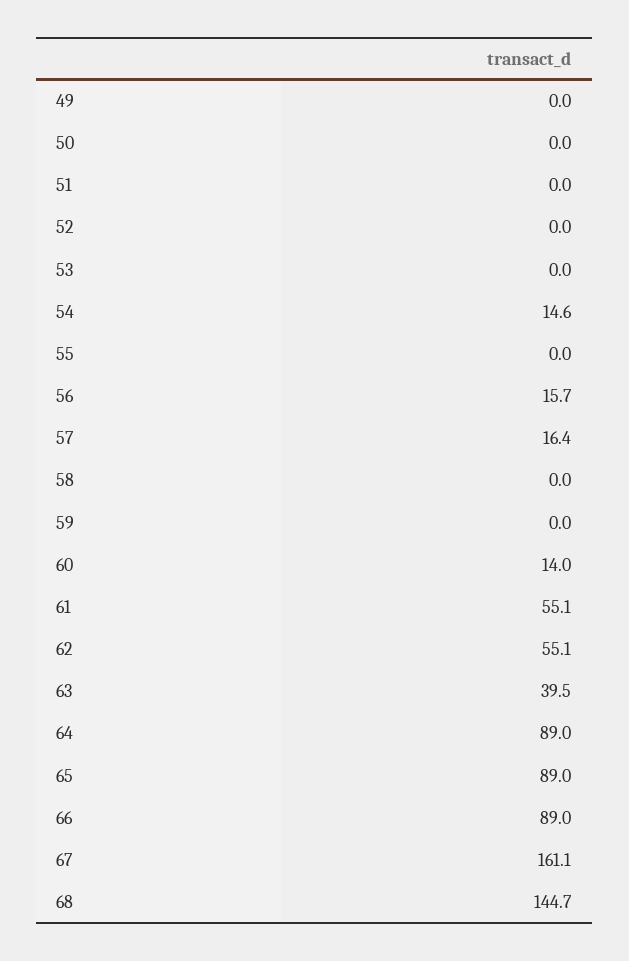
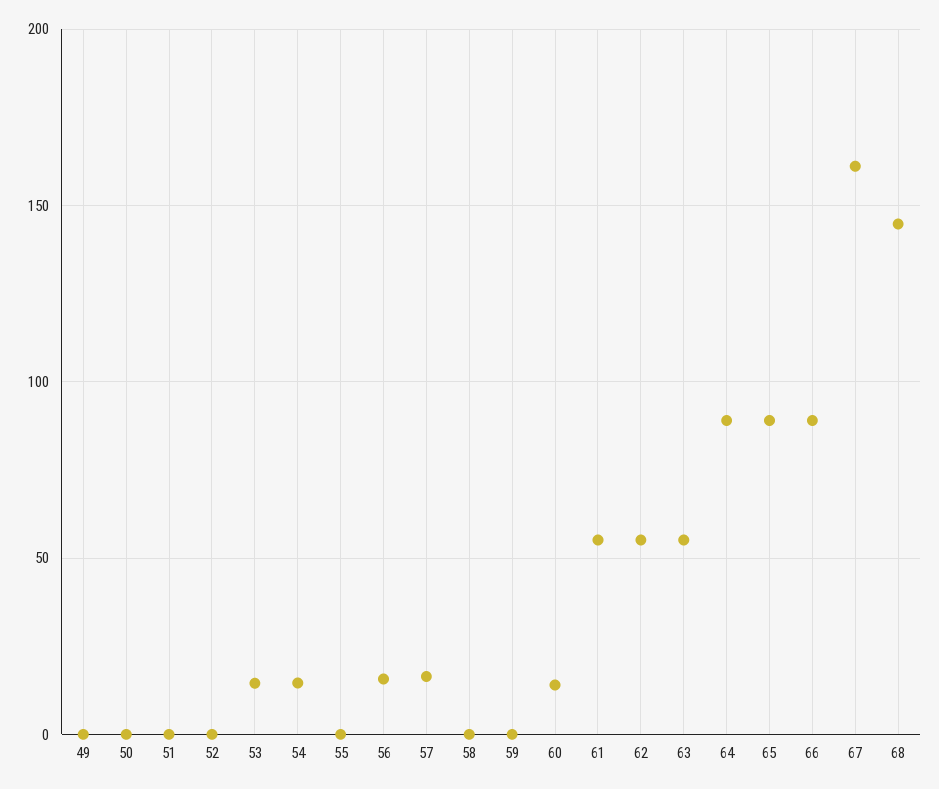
  {
    "49": 0,
    "50": 0,
    "51": 0,
    "52": 0,
-   "53": 0,
+   "53": 15,
    "54": 14.6,
    "55": 0,
    "56": 15.7,
    "57": 16.4,
    "58": 0,
    "59": 0,
    "60": 14,
    "61": 55.1,
    "62": 55.1,
-   "63": 39.5,
+   "63": 55,
    "64": 89,
    "65": 89,
    "66": 89,
    "67": 161.1,
    "68": 144.7
  }

